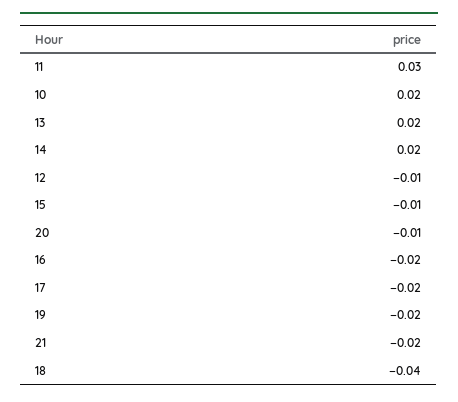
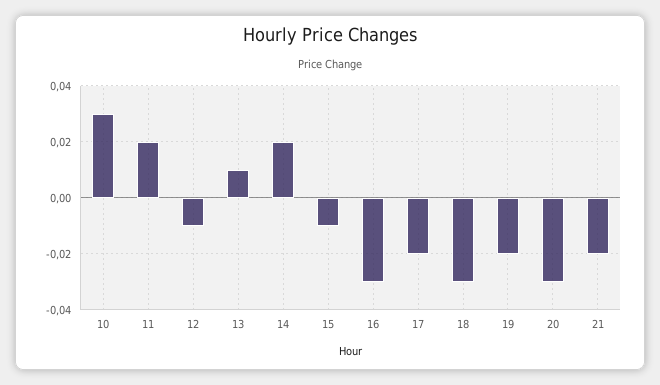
  {
-   "11": 0.03,
+   "11": 0.02,
-   "10": 0.02,
+   "10": 0.03,
-   "13": 0.02,
+   "13": 0.01,
    "14": 0.02,
    "12": -0.01,
    "15": -0.01,
-   "20": -0.01,
+   "20": -0.03,
-   "16": -0.02,
+   "16": -0.03,
    "17": -0.02,
    "19": -0.02,
    "21": -0.02,
-   "18": -0.04
+   "18": -0.03
  }

